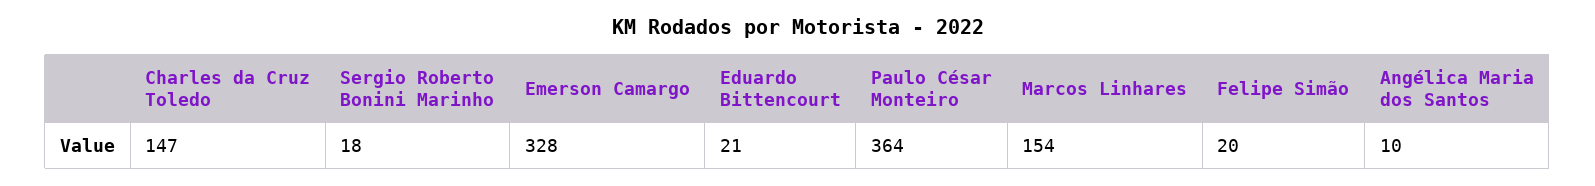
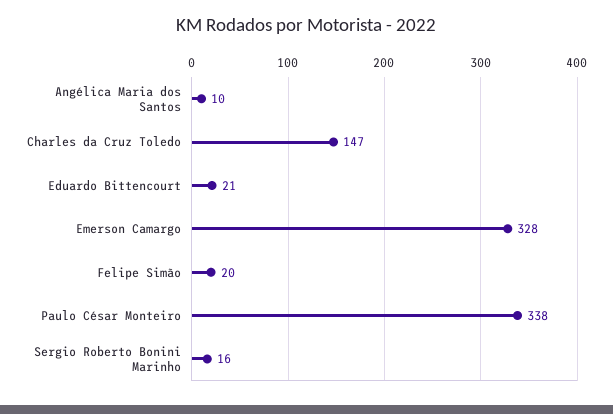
  {
    "Charles da Cruz Toledo": 147,
-   "Sergio Roberto Bonini Marinho": 18,
+   "Sergio Roberto Bonini Marinho": 16,
    "Emerson Camargo": 328,
    "Eduardo Bittencourt": 21,
-   "Paulo César Monteiro": 364,
+   "Paulo César Monteiro": 338,
-   "Marcos Linhares": 154,
    "Felipe Simão": 20,
    "Angélica Maria dos Santos": 10
  }

